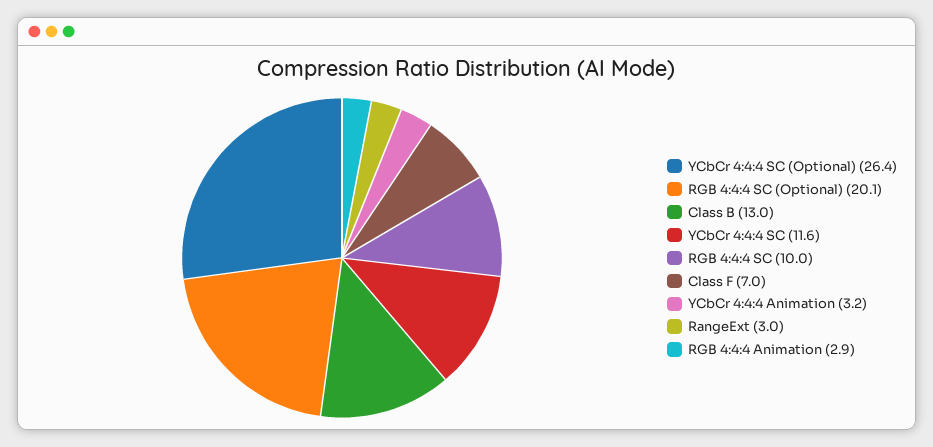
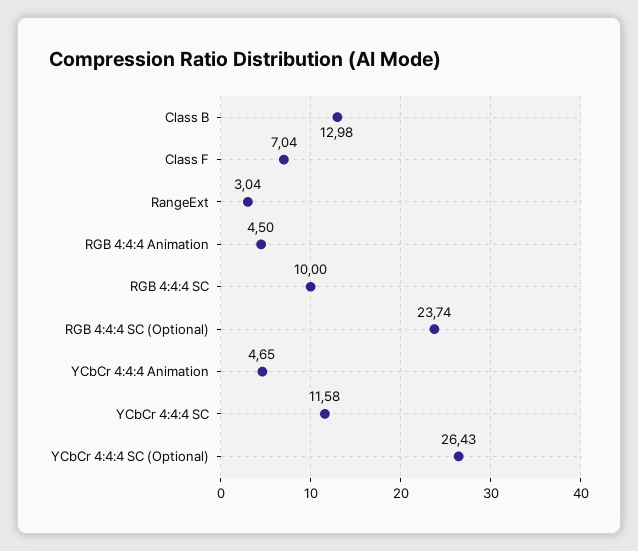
  {
    "YCbCr 4:4:4 SC (Optional)": 26.43,
-   "RGB 4:4:4 SC (Optional)": 20.1,
+   "RGB 4:4:4 SC (Optional)": 23.74,
    "Class B": 12.98,
    "YCbCr 4:4:4 SC": 11.58,
    "RGB 4:4:4 SC": 10,
    "Class F": 7.04,
-   "YCbCr 4:4:4 Animation": 3.2,
+   "YCbCr 4:4:4 Animation": 4.65,
    "RangeExt": 3.04,
-   "RGB 4:4:4 Animation": 2.9
+   "RGB 4:4:4 Animation": 4.5
  }

